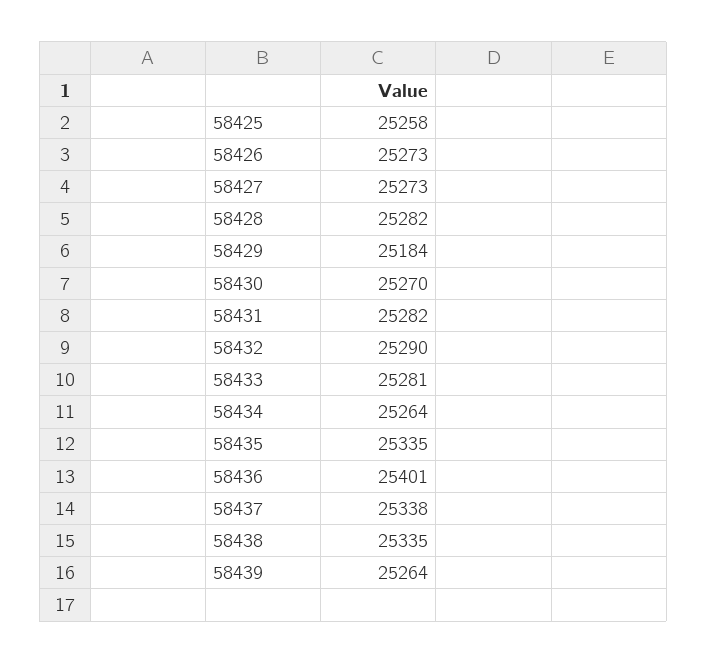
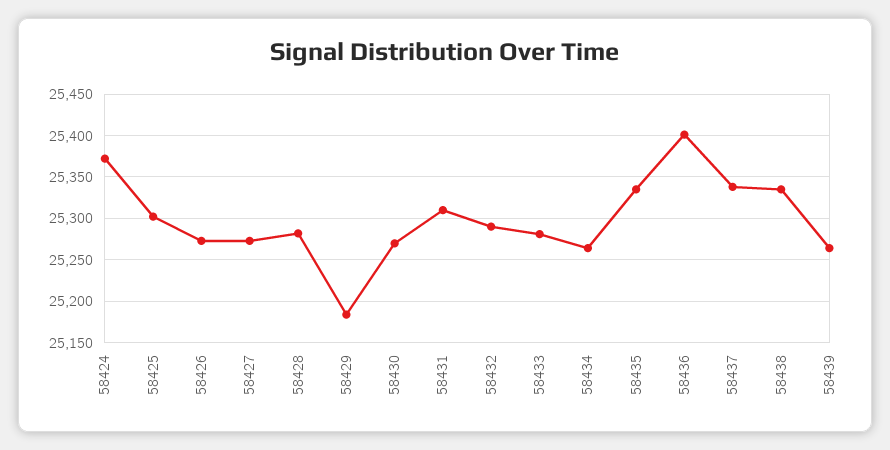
  {
-   "58425": 25258,
+   "58425": 25300,
    "58426": 25273,
    "58427": 25273,
    "58428": 25282,
    "58429": 25184,
    "58430": 25270,
-   "58431": 25282,
+   "58431": 25310,
    "58432": 25290,
    "58433": 25281,
    "58434": 25264,
    "58435": 25335,
    "58436": 25401,
    "58437": 25338,
    "58438": 25335,
-   "58439": 25264
+   "58439": 25264,
+   "58424": 25370
  }

